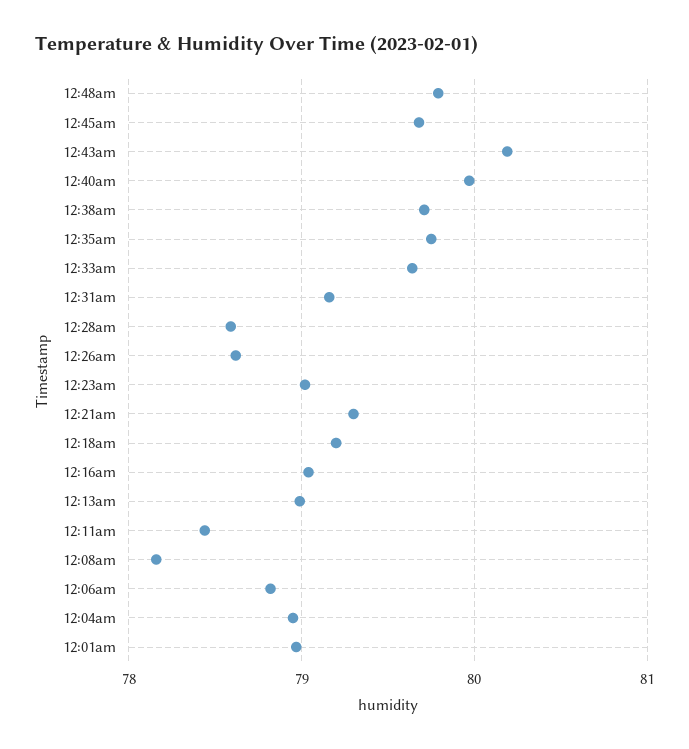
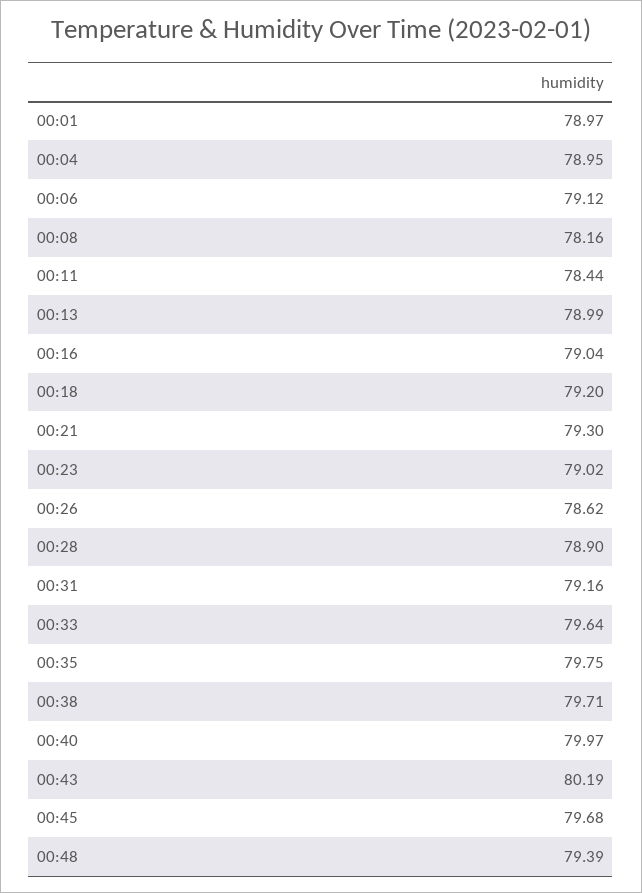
  {
-   "12:48am": 79.8,
+   "12:48am": 79.39,
    "12:45am": 79.68,
    "12:43am": 80.19,
    "12:40am": 79.97,
    "12:38am": 79.71,
    "12:35am": 79.75,
    "12:33am": 79.64,
    "12:31am": 79.16,
-   "12:28am": 78.6,
+   "12:28am": 78.9,
    "12:26am": 78.62,
    "12:23am": 79.02,
    "12:21am": 79.3,
    "12:18am": 79.2,
    "12:16am": 79.04,
    "12:13am": 78.99,
    "12:11am": 78.44,
    "12:08am": 78.16,
-   "12:06am": 78.8,
+   "12:06am": 79.12,
    "12:04am": 78.95,
    "12:01am": 78.97
  }

